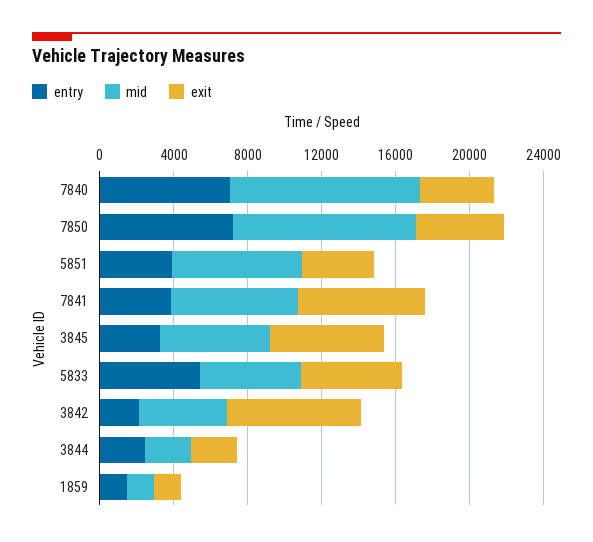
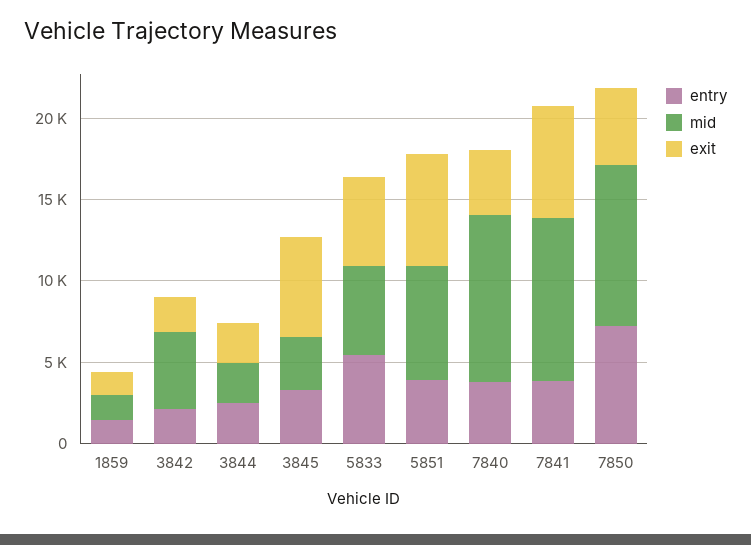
  {
    "entry": {
-     "7840": 7000,
+     "7840": 4000,
      "7850": 7000,
      "5851": 4000,
      "7841": 4000,
      "3845": 3000,
      "5833": 5000,
      "3842": 2000,
      "3844": 2000,
      "1859": 1000
    },
    "mid": {
      "7840": 10000,
      "7850": 10000,
      "5851": 7000,
-     "7841": 7000,
+     "7841": 10000,
-     "3845": 6000,
+     "3845": 3000,
      "5833": 5000,
      "3842": 5000,
      "3844": 2000,
      "1859": 1000
    },
    "exit": {
      "7840": 4000,
      "7850": 5000,
-     "5851": 4000,
+     "5851": 7000,
      "7841": 7000,
      "3845": 6000,
      "5833": 5000,
-     "3842": 7000,
+     "3842": 2000,
      "3844": 2000,
      "1859": 1000
    }
  }

